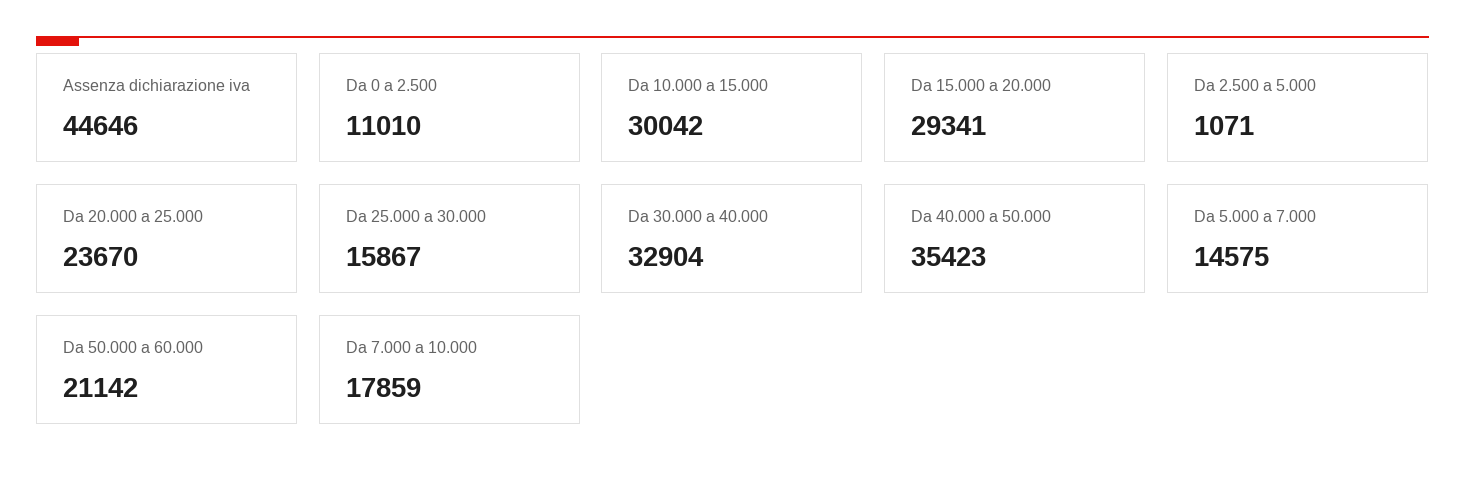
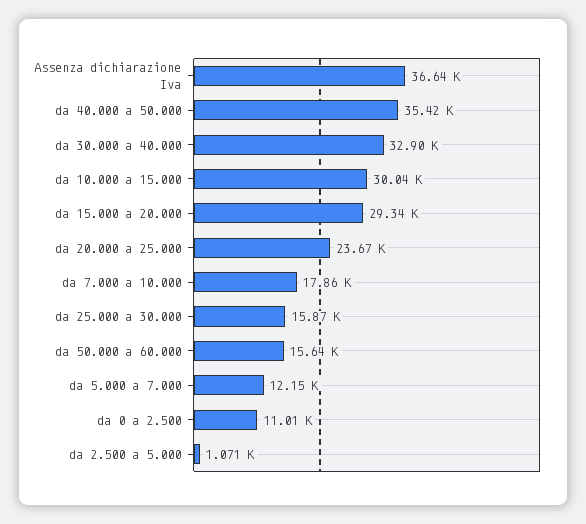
  {
-   "Assenza dichiarazione iva": 44646,
+   "Assenza dichiarazione iva": 36640,
    "Da 0 a 2.500": 11010,
    "Da 10.000 a 15.000": 30042,
    "Da 15.000 a 20.000": 29341,
    "Da 2.500 a 5.000": 1071,
    "Da 20.000 a 25.000": 23670,
    "Da 25.000 a 30.000": 15867,
    "Da 30.000 a 40.000": 32904,
    "Da 40.000 a 50.000": 35423,
-   "Da 5.000 a 7.000": 14575,
+   "Da 5.000 a 7.000": 12150,
-   "Da 50.000 a 60.000": 21142,
+   "Da 50.000 a 60.000": 15640,
    "Da 7.000 a 10.000": 17859
  }

